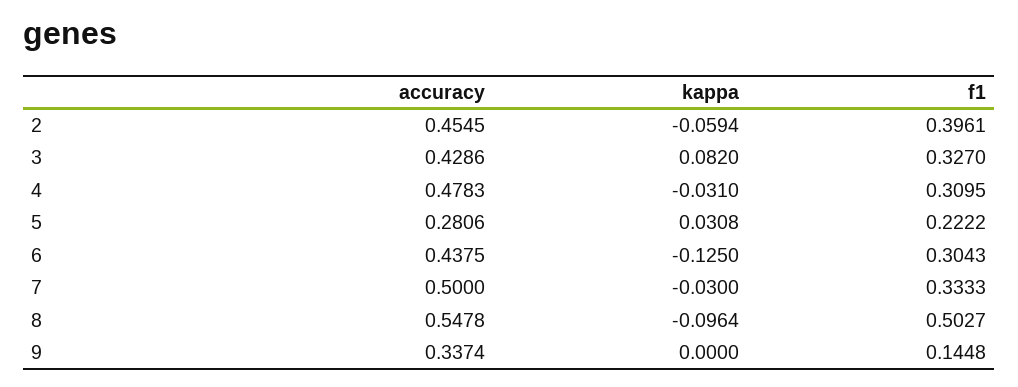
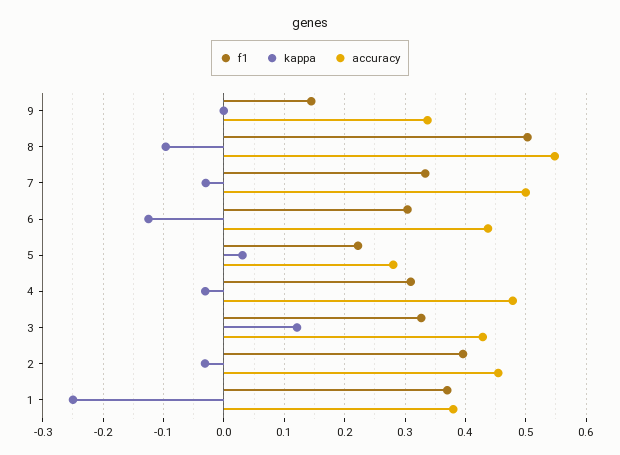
  {
    "accuracy": {
      "2": 0.4545,
      "3": 0.4286,
      "4": 0.4783,
      "5": 0.2806,
      "6": 0.4375,
      "7": 0.5,
      "8": 0.5478,
-     "9": 0.3374
+     "9": 0.3374,
+     "1": 0.38
    },
    "kappa": {
-     "2": -0.0594,
+     "2": -0.03,
-     "3": 0.082,
+     "3": 0.12,
      "4": -0.031,
      "5": 0.0308,
      "6": -0.125,
      "7": -0.03,
      "8": -0.0964,
-     "9": 0
+     "9": 0,
+     "1": -0.25
    },
    "f1": {
      "2": 0.3961,
      "3": 0.327,
      "4": 0.3095,
      "5": 0.2222,
      "6": 0.3043,
      "7": 0.3333,
      "8": 0.5027,
-     "9": 0.1448
+     "9": 0.1448,
+     "1": 0.37
    }
  }

